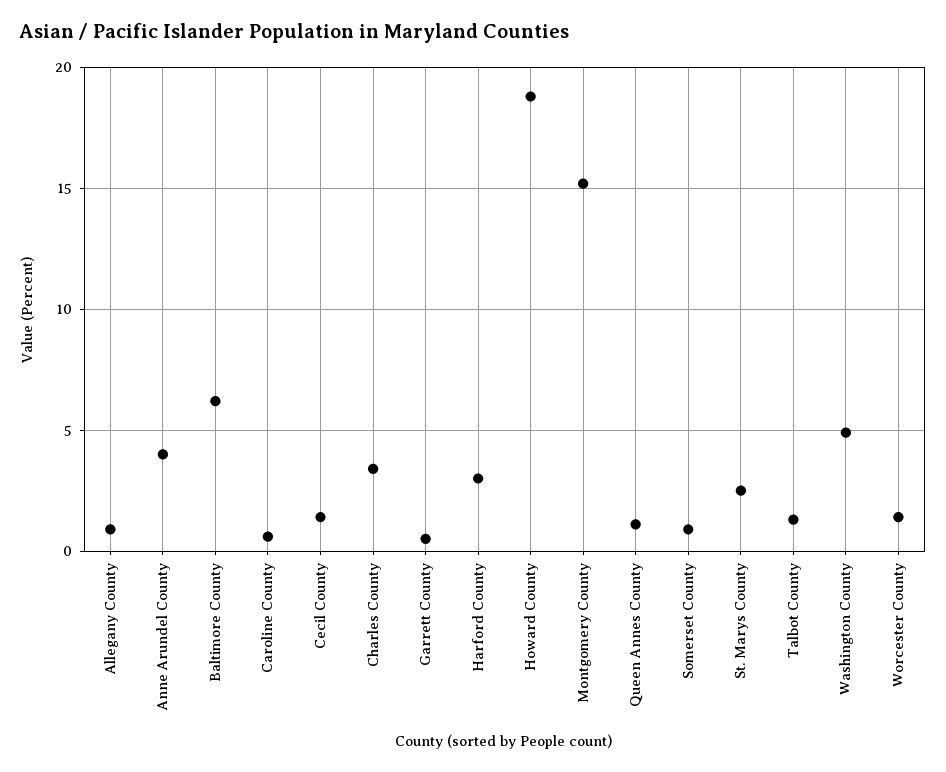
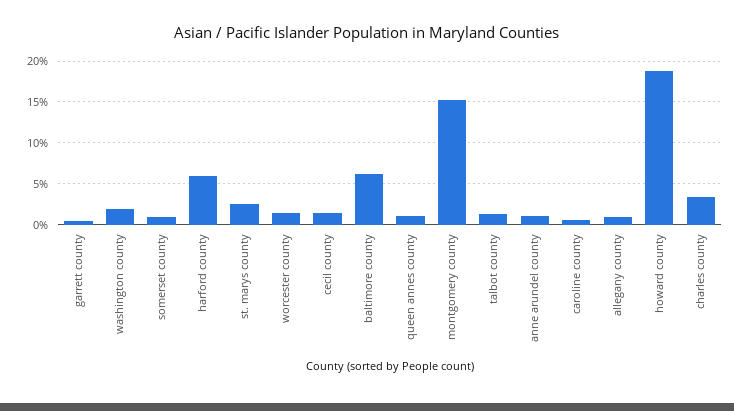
  {
    "Allegany County": 1,
-   "Anne Arundel County": 4,
+   "Anne Arundel County": 1,
    "Baltimore County": 6,
    "Caroline County": 0.5,
    "Cecil County": 1.5,
    "Charles County": 3.5,
    "Garrett County": 0.5,
-   "Harford County": 3,
+   "Harford County": 6,
    "Howard County": 19,
    "Montgomery County": 15,
    "Queen Annes County": 1,
    "Somerset County": 1,
    "St. Marys County": 2.5,
    "Talbot County": 1.5,
-   "Washington County": 5,
+   "Washington County": 2,
    "Worcester County": 1.5
  }

